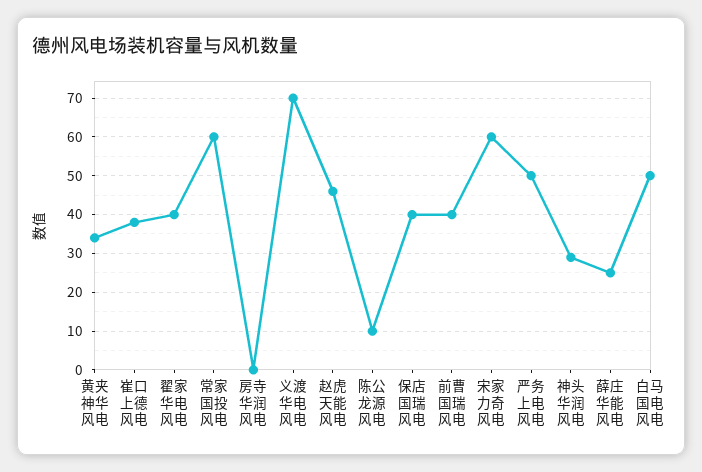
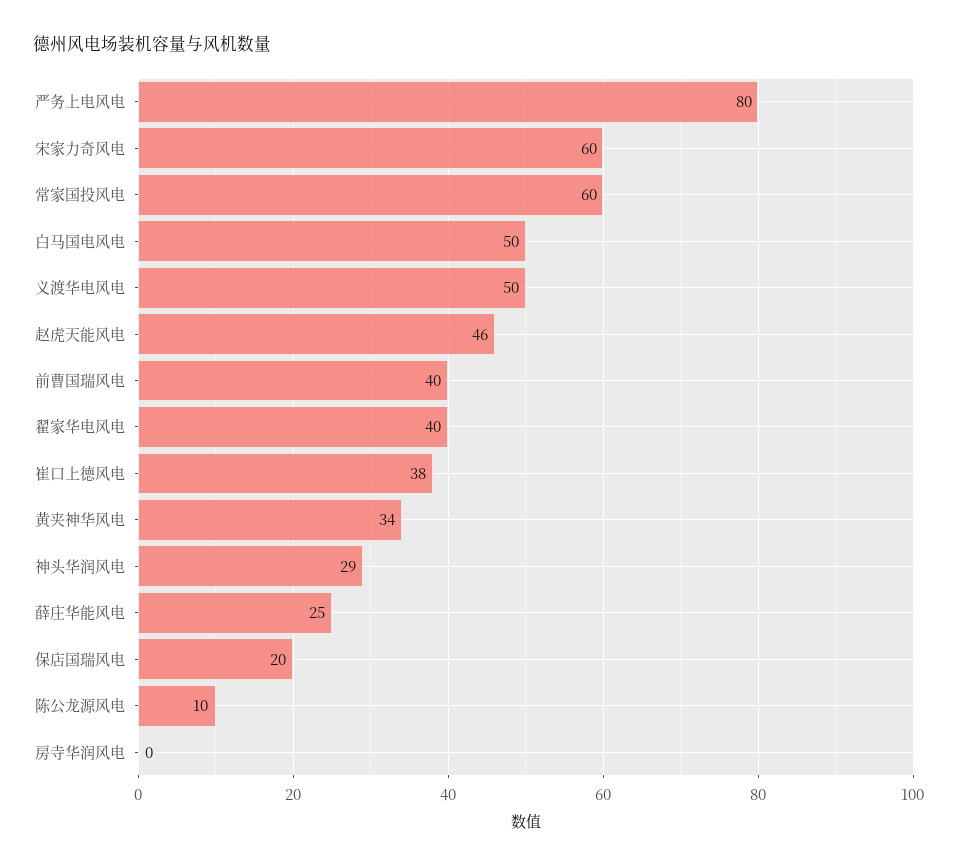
  {
    "黄夹神华风电": 34,
    "崔口上德风电": 38,
    "翟家华电风电": 40,
    "常家国投风电": 60,
    "房寺华润风电": 0,
-   "义渡华电风电": 70,
+   "义渡华电风电": 50,
    "赵虎天能风电": 46,
    "陈公龙源风电": 10,
-   "保店国瑞风电": 40,
+   "保店国瑞风电": 20,
    "前曹国瑞风电": 40,
    "宋家力奇风电": 60,
-   "严务上电风电": 50,
+   "严务上电风电": 80,
    "神头华润风电": 29,
    "薛庄华能风电": 25,
    "白马国电风电": 50
  }

